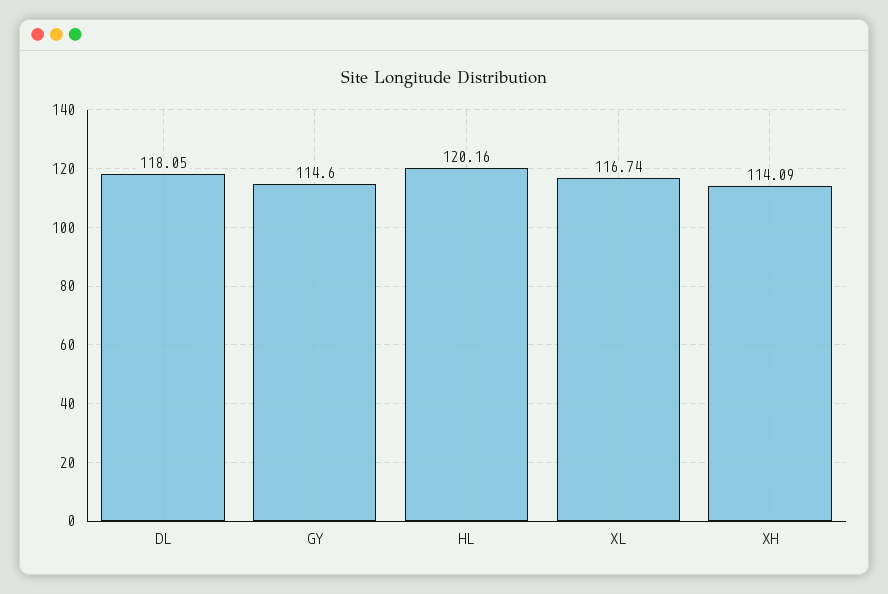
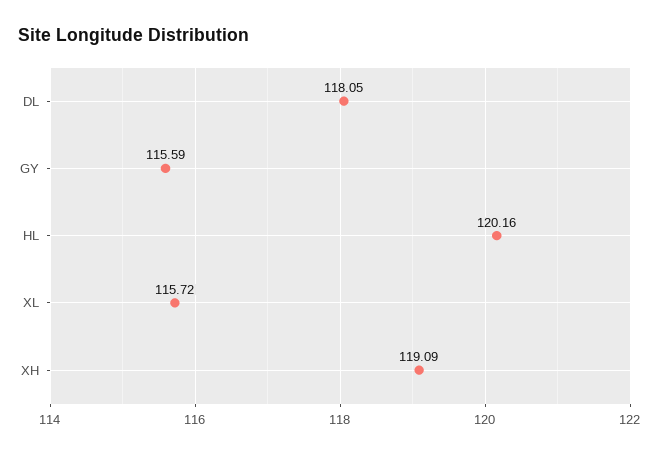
  {
    "DL": 118.05,
-   "GY": 114.6,
+   "GY": 115.59,
    "HL": 120.16,
-   "XL": 116.74,
+   "XL": 115.72,
-   "XH": 114.09
+   "XH": 119.09
  }

